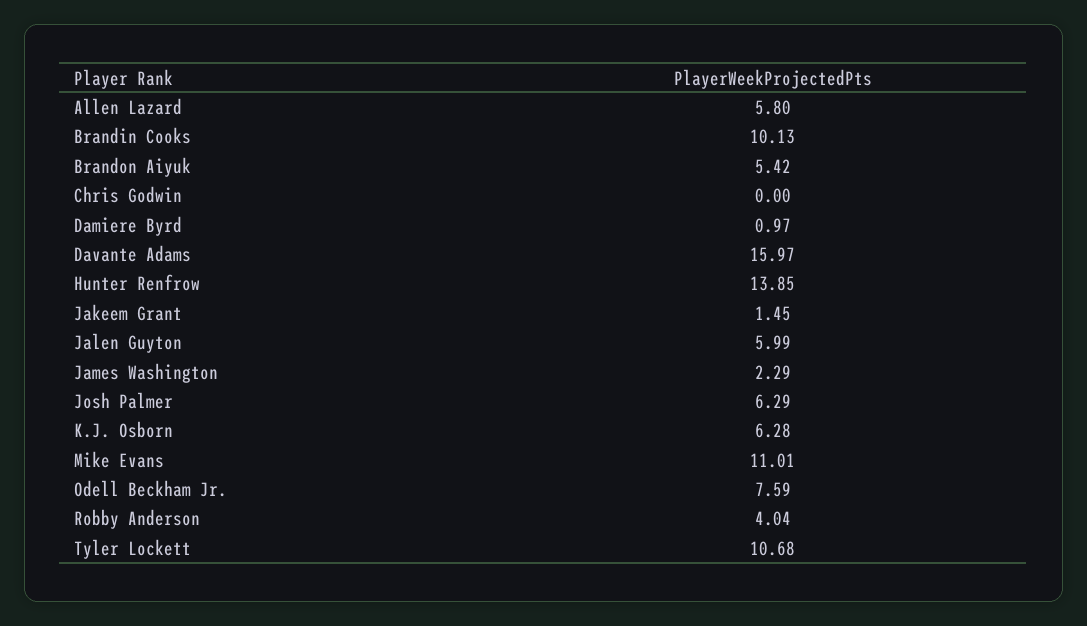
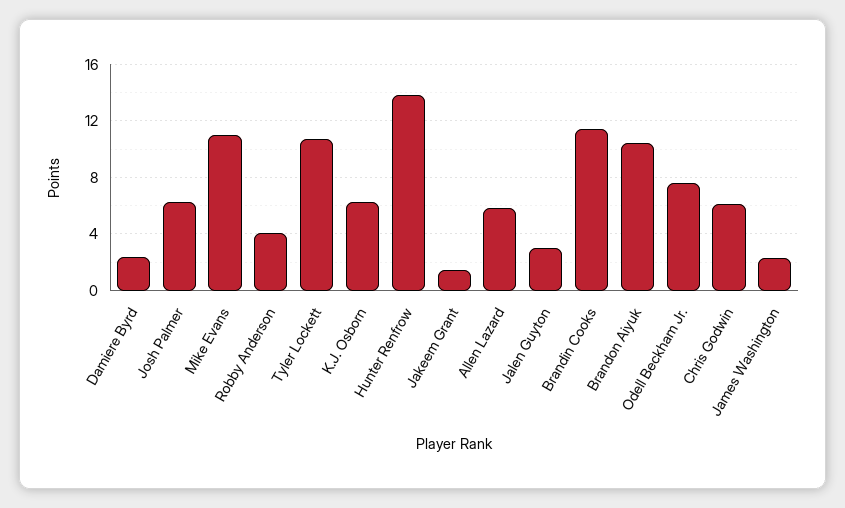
  {
    "Allen Lazard": 5.8,
-   "Brandin Cooks": 10.13,
+   "Brandin Cooks": 11.5,
-   "Brandon Aiyuk": 5.42,
+   "Brandon Aiyuk": 10.5,
-   "Chris Godwin": 0,
+   "Chris Godwin": 6,
-   "Damiere Byrd": 0.97,
+   "Damiere Byrd": 2.5,
-   "Davante Adams": 15.97,
    "Hunter Renfrow": 13.85,
    "Jakeem Grant": 1.45,
-   "Jalen Guyton": 5.99,
+   "Jalen Guyton": 3,
    "James Washington": 2.29,
    "Josh Palmer": 6.29,
    "K.J. Osborn": 6.28,
    "Mike Evans": 11.01,
    "Odell Beckham Jr.": 7.59,
    "Robby Anderson": 4.04,
    "Tyler Lockett": 10.68
  }

